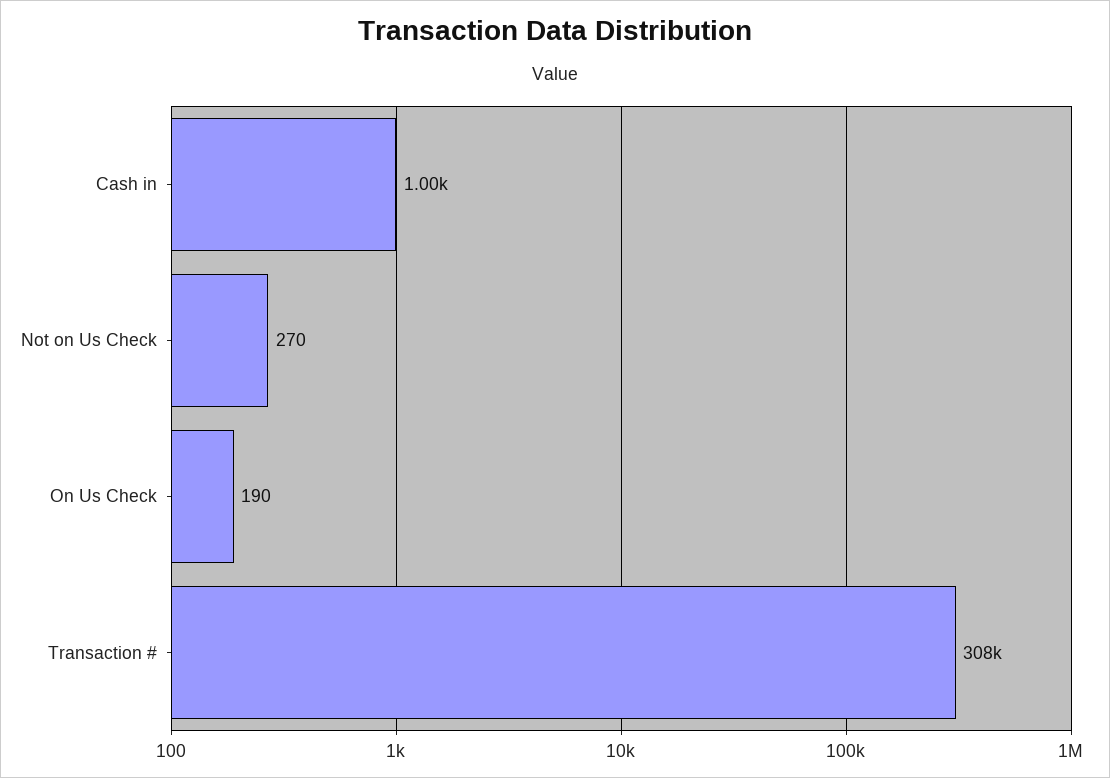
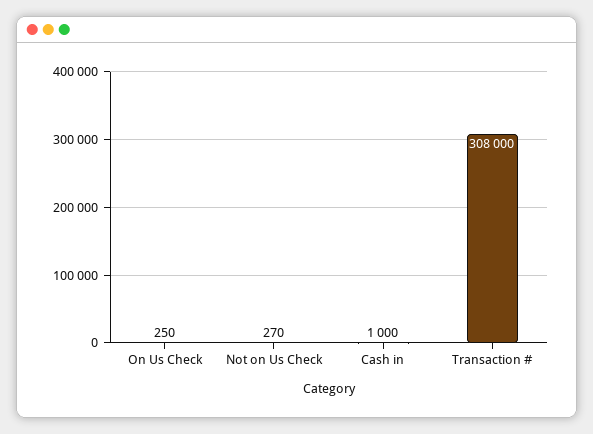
  {
    "Cash in": 1000,
    "Not on Us Check": 270,
-   "On Us Check": 190,
+   "On Us Check": 250,
    "Transaction #": 308000
  }

